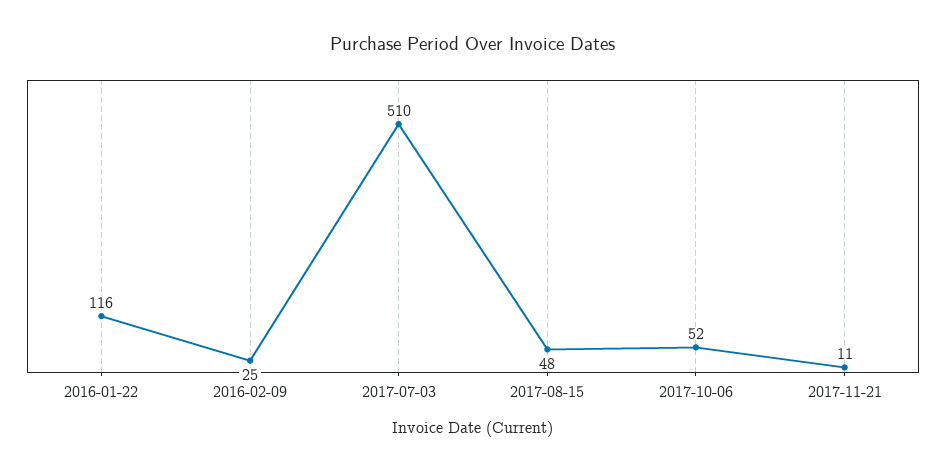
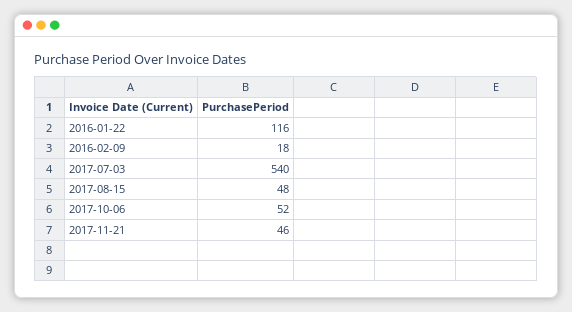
  {
    "2016-01-22": 116,
-   "2016-02-09": 25,
+   "2016-02-09": 18,
-   "2017-07-03": 510,
+   "2017-07-03": 540,
    "2017-08-15": 48,
    "2017-10-06": 52,
-   "2017-11-21": 11
+   "2017-11-21": 46
  }

